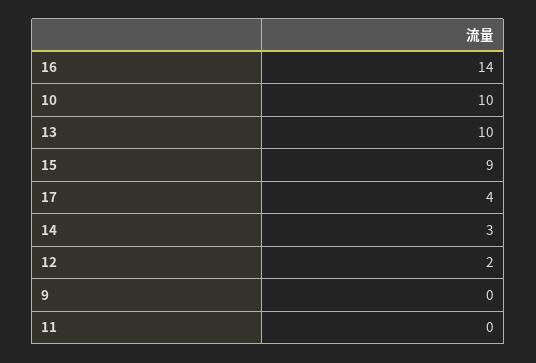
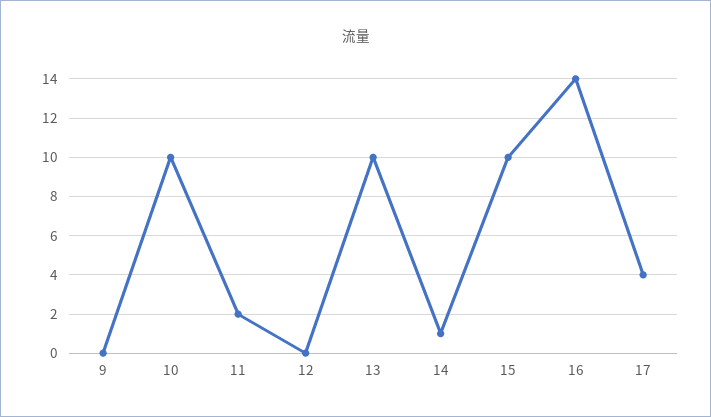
  {
    "16": 14,
    "10": 10,
    "13": 10,
-   "15": 9,
+   "15": 10,
    "17": 4,
-   "14": 3,
+   "14": 1,
-   "12": 2,
+   "12": 0,
    "9": 0,
-   "11": 0
+   "11": 2
  }

